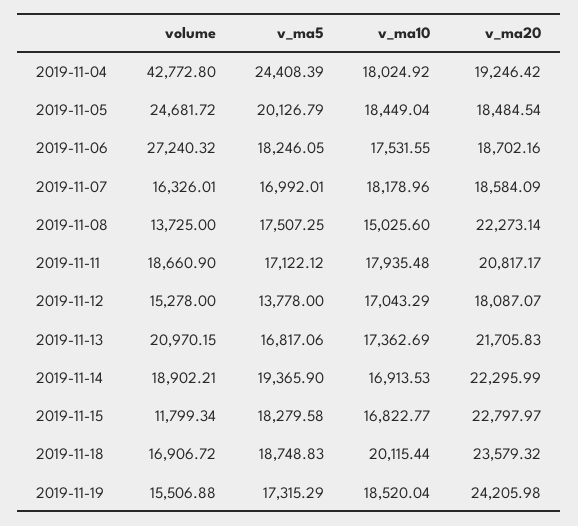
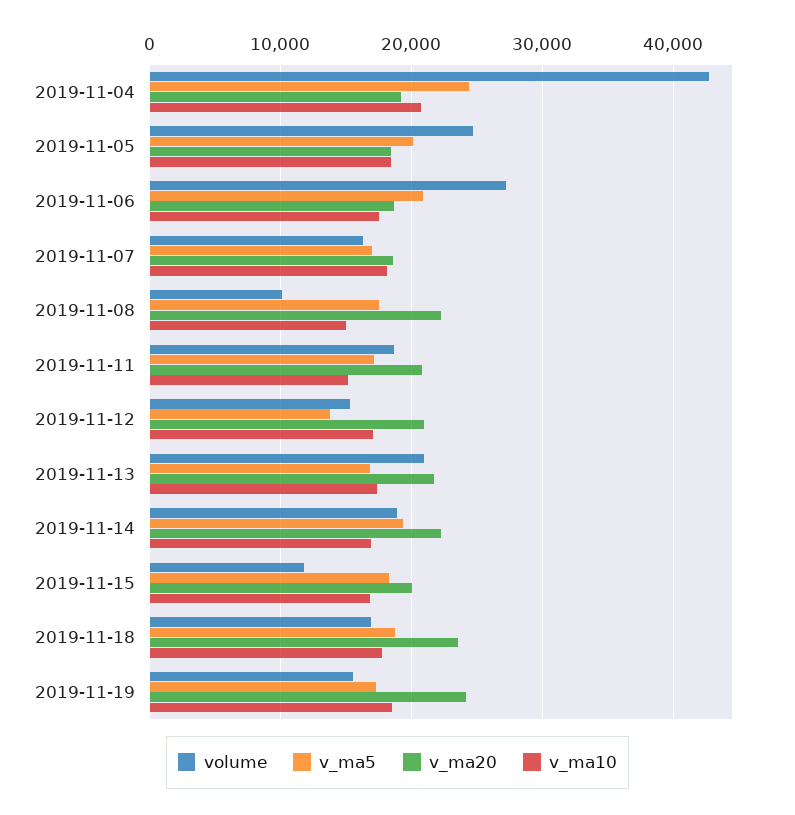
  {
    "volume": {
      "2019-11-04": 42772.8,
      "2019-11-05": 24681.72,
      "2019-11-06": 27240.32,
      "2019-11-07": 16326.01,
-     "2019-11-08": 13725,
+     "2019-11-08": 10000,
      "2019-11-11": 18660.9,
      "2019-11-12": 15278,
      "2019-11-13": 20970.15,
      "2019-11-14": 18902.21,
      "2019-11-15": 11799.34,
      "2019-11-18": 16906.72,
      "2019-11-19": 15506.88
    },
    "v_ma5": {
      "2019-11-04": 24408.39,
      "2019-11-05": 20126.79,
-     "2019-11-06": 18246.05,
+     "2019-11-06": 21000,
      "2019-11-07": 16992.01,
      "2019-11-08": 17507.25,
      "2019-11-11": 17122.12,
      "2019-11-12": 13778,
      "2019-11-13": 16817.06,
      "2019-11-14": 19365.9,
      "2019-11-15": 18279.58,
      "2019-11-18": 18748.83,
      "2019-11-19": 17315.29
    },
    "v_ma10": {
-     "2019-11-04": 18024.92,
+     "2019-11-04": 21000,
      "2019-11-05": 18449.04,
      "2019-11-06": 17531.55,
      "2019-11-07": 18178.96,
      "2019-11-08": 15025.6,
-     "2019-11-11": 17935.48,
+     "2019-11-11": 15000,
      "2019-11-12": 17043.29,
      "2019-11-13": 17362.69,
      "2019-11-14": 16913.53,
      "2019-11-15": 16822.77,
-     "2019-11-18": 20115.44,
+     "2019-11-18": 18000,
      "2019-11-19": 18520.04
    },
    "v_ma20": {
      "2019-11-04": 19246.42,
      "2019-11-05": 18484.54,
      "2019-11-06": 18702.16,
      "2019-11-07": 18584.09,
      "2019-11-08": 22273.14,
      "2019-11-11": 20817.17,
-     "2019-11-12": 18087.07,
+     "2019-11-12": 21000,
      "2019-11-13": 21705.83,
      "2019-11-14": 22295.99,
-     "2019-11-15": 22797.97,
+     "2019-11-15": 20000,
      "2019-11-18": 23579.32,
      "2019-11-19": 24205.98
    }
  }

